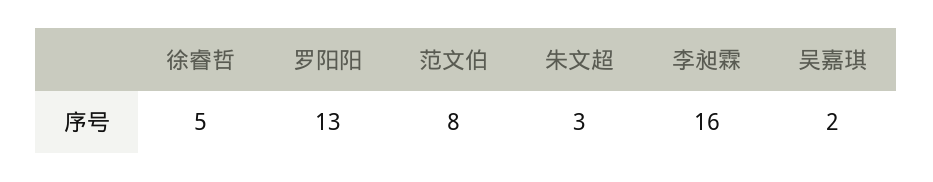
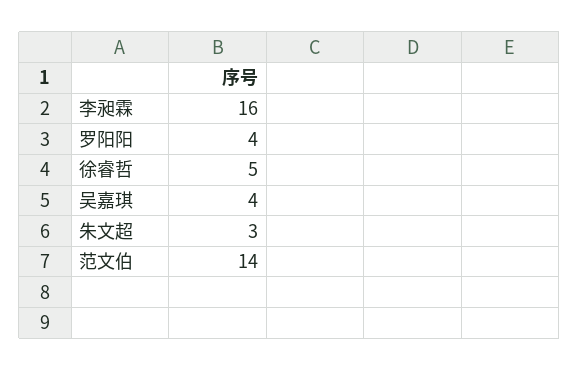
  {
    "徐睿哲": 5,
-   "罗阳阳": 13,
+   "罗阳阳": 4,
-   "范文伯": 8,
+   "范文伯": 14,
    "朱文超": 3,
    "李昶霖": 16,
-   "吴嘉琪": 2
+   "吴嘉琪": 4
  }

